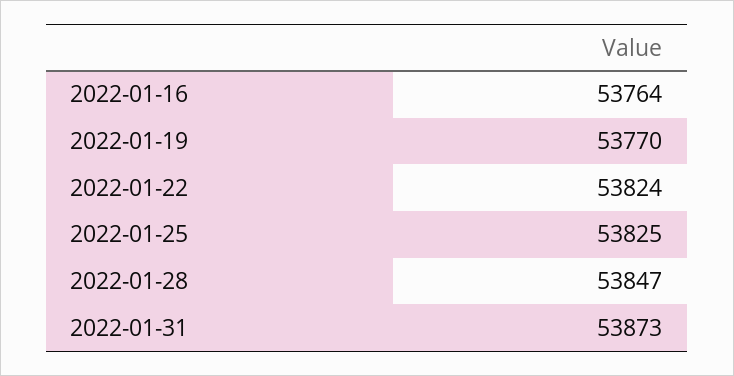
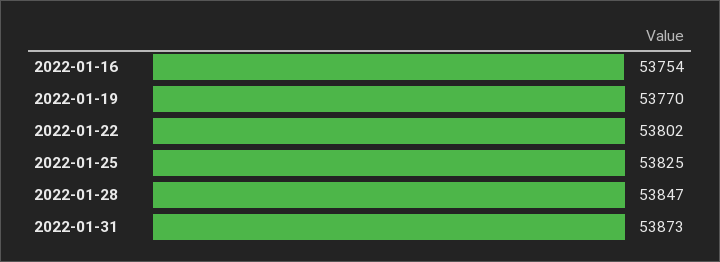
  {
-   "2022-01-16": 53764,
+   "2022-01-16": 53754,
    "2022-01-19": 53770,
-   "2022-01-22": 53824,
+   "2022-01-22": 53802,
    "2022-01-25": 53825,
    "2022-01-28": 53847,
    "2022-01-31": 53873
  }

